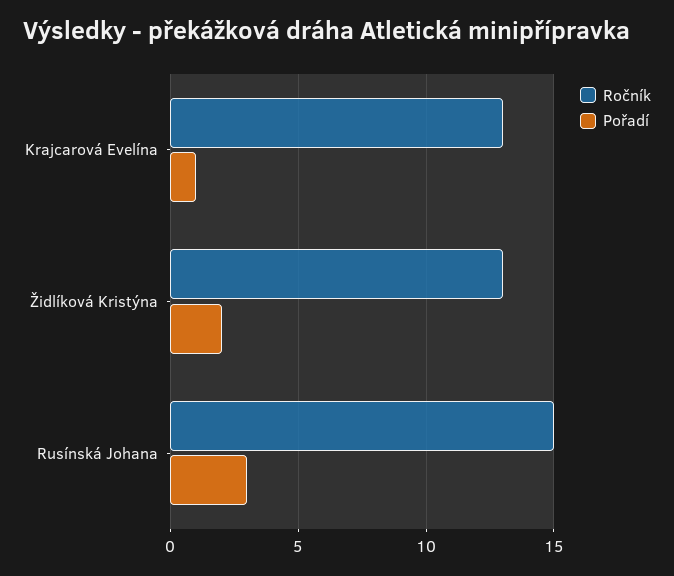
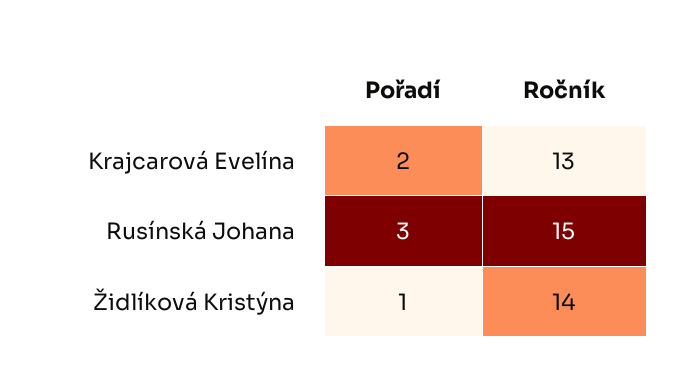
  {
    "Ročník": {
      "Krajcarová Evelína": 13,
-     "Židlíková Kristýna": 13,
+     "Židlíková Kristýna": 14,
      "Rusínská Johana": 15
    },
    "Pořadí": {
-     "Krajcarová Evelína": 1,
+     "Krajcarová Evelína": 2,
-     "Židlíková Kristýna": 2,
+     "Židlíková Kristýna": 1,
      "Rusínská Johana": 3
    }
  }

